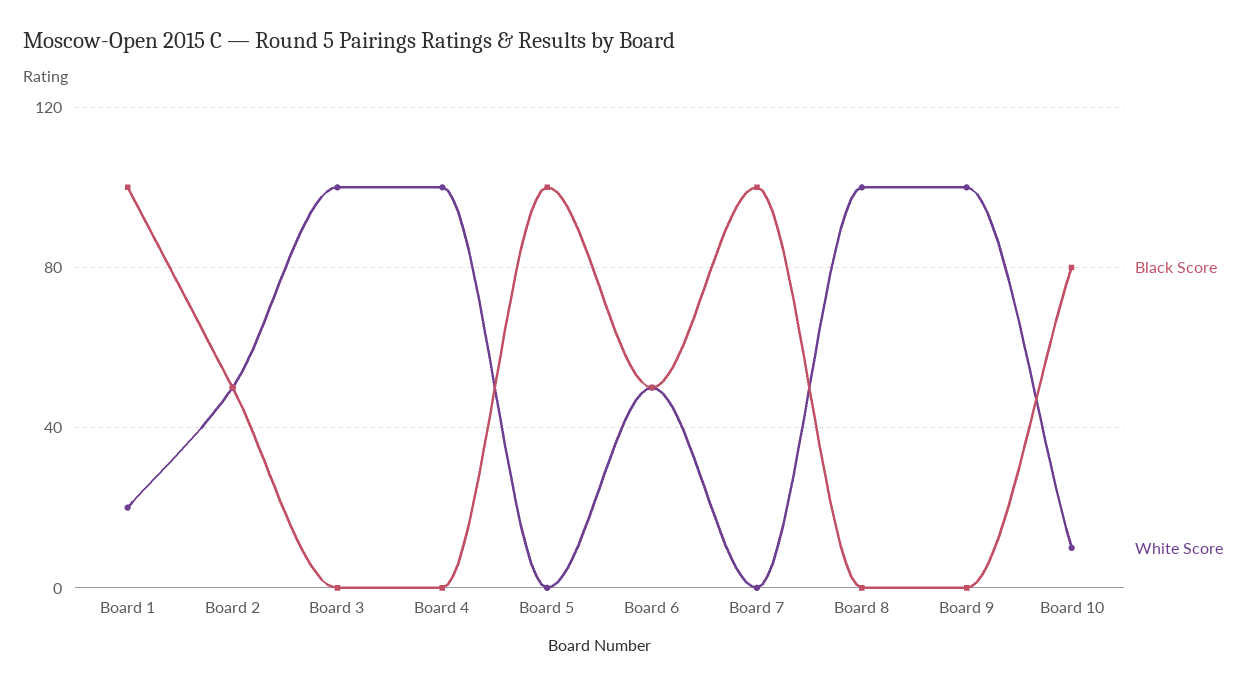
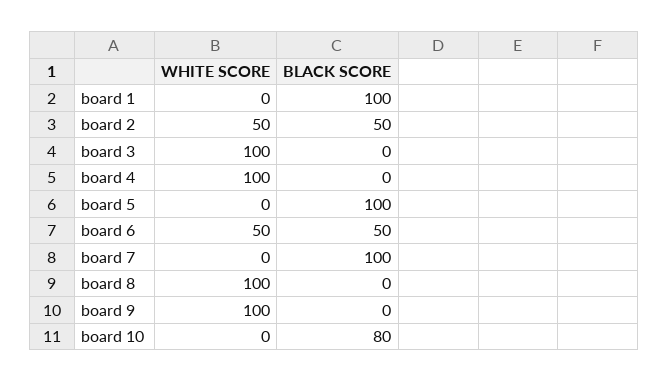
  {
    "Black Score": {
      "Board 1": 100,
      "Board 2": 50,
      "Board 3": 0,
      "Board 4": 0,
      "Board 5": 100,
      "Board 6": 50,
      "Board 7": 100,
      "Board 8": 0,
      "Board 9": 0,
      "Board 10": 80
    },
    "White Score": {
-     "Board 1": 20,
+     "Board 1": 0,
      "Board 2": 50,
      "Board 3": 100,
      "Board 4": 100,
      "Board 5": 0,
      "Board 6": 50,
      "Board 7": 0,
      "Board 8": 100,
      "Board 9": 100,
-     "Board 10": 10
+     "Board 10": 0
    }
  }

